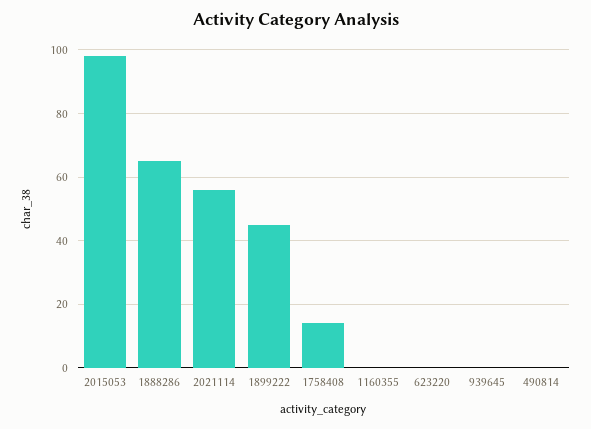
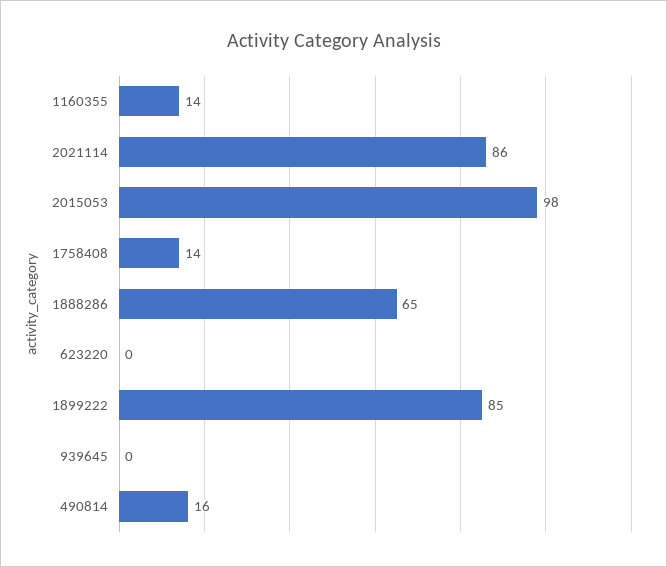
  {
    "2015053": 98,
    "1888286": 65,
-   "2021114": 55,
+   "2021114": 86,
-   "1899222": 45,
+   "1899222": 85,
    "1758408": 14,
-   "1160355": 0,
+   "1160355": 14,
    "623220": 0,
    "939645": 0,
-   "490814": 0
+   "490814": 16
  }

